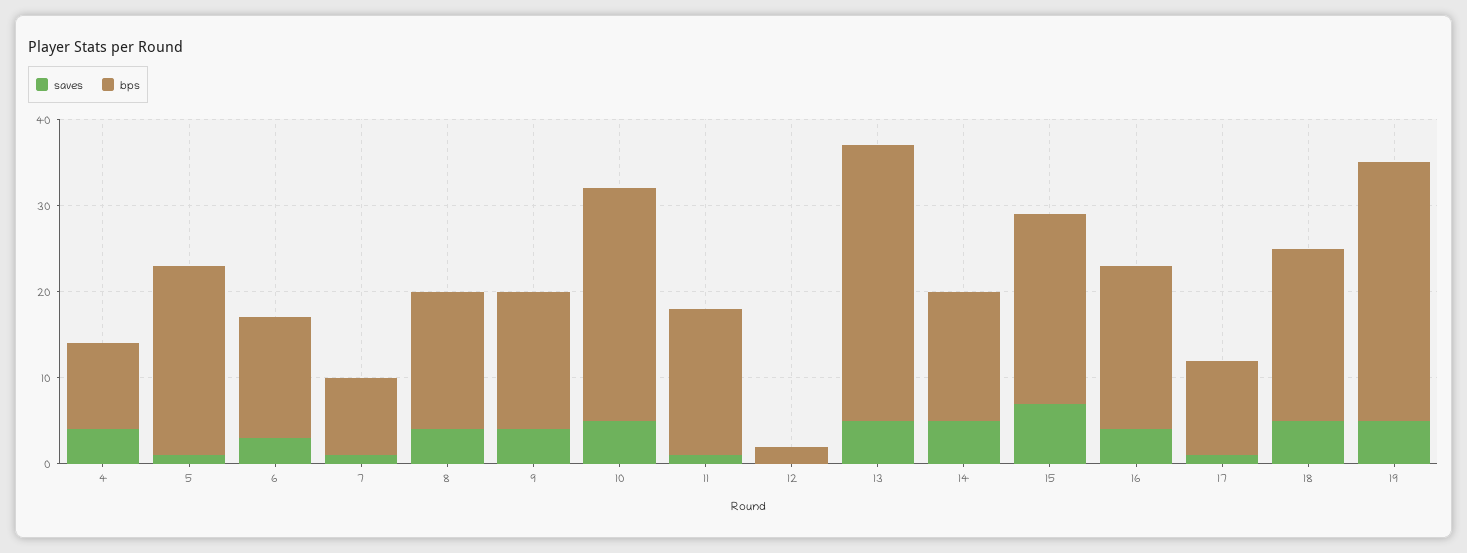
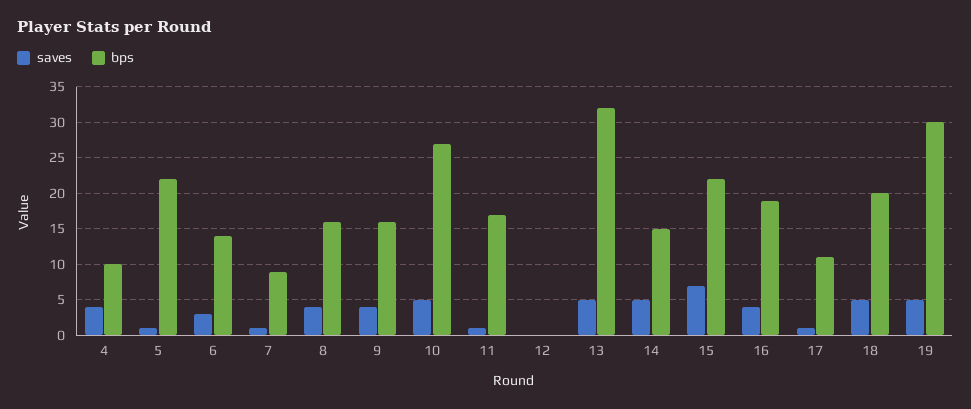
  {
    "saves": {
      "4": 4,
      "5": 1,
      "6": 3,
      "7": 1,
      "8": 4,
      "9": 4,
      "10": 5,
      "11": 1,
      "12": 0,
      "13": 5,
      "14": 5,
      "15": 7,
      "16": 4,
      "17": 1,
      "18": 5,
      "19": 5
    },
    "bps": {
      "4": 10,
      "5": 22,
      "6": 14,
      "7": 9,
      "8": 16,
      "9": 16,
      "10": 27,
      "11": 17,
-     "12": 2,
+     "12": 0,
      "13": 32,
      "14": 15,
      "15": 22,
      "16": 19,
      "17": 11,
      "18": 20,
      "19": 30
    }
  }

